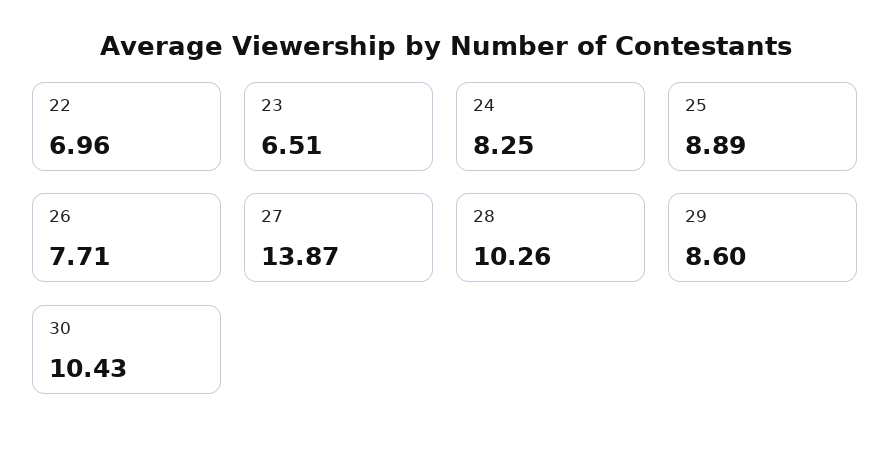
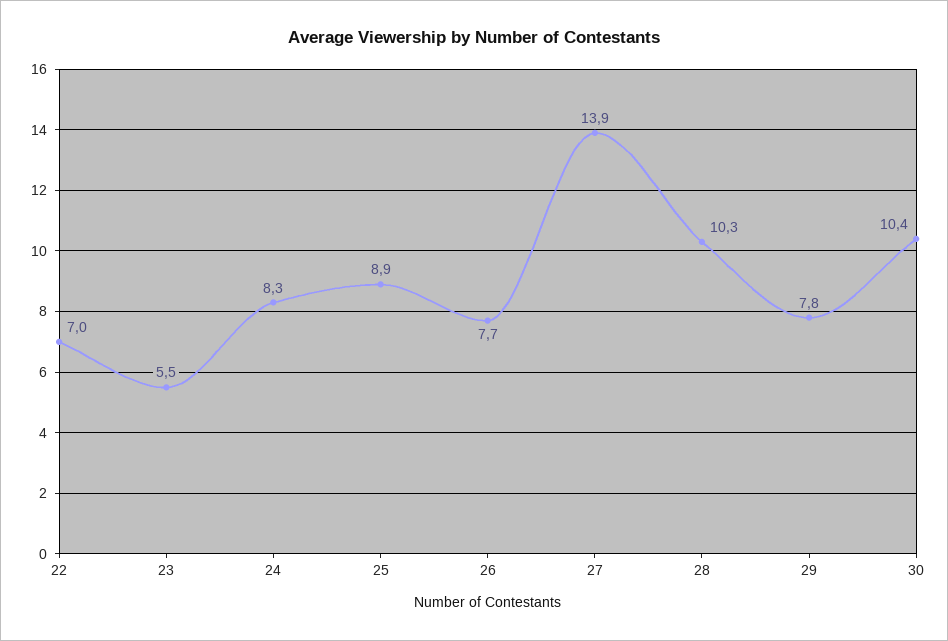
  {
    "22": 6.96,
-   "23": 6.51,
+   "23": 5.5,
    "24": 8.25,
    "25": 8.89,
    "26": 7.71,
    "27": 13.87,
    "28": 10.26,
-   "29": 8.6,
+   "29": 7.8,
    "30": 10.43
  }

